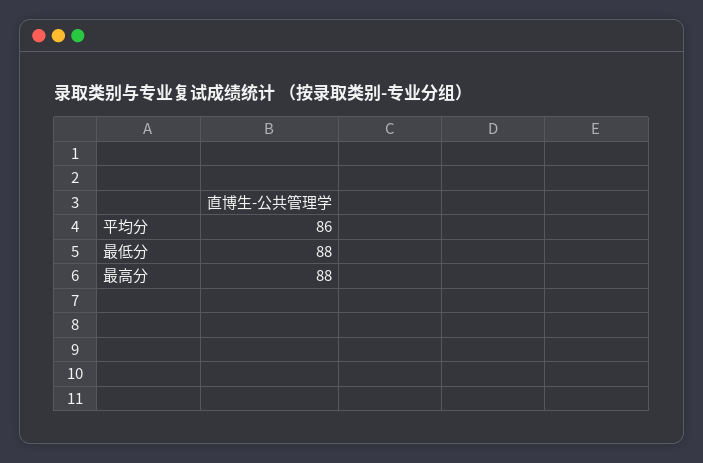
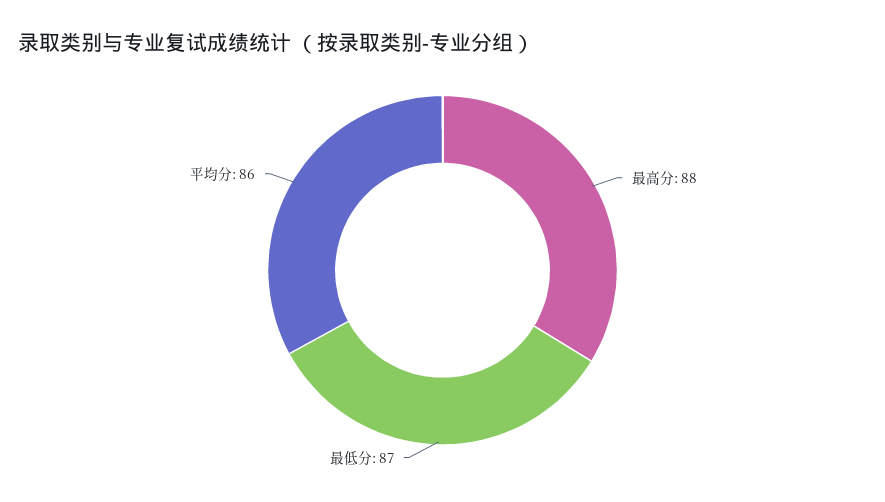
  {
    "平均分": 86,
-   "最低分": 88,
+   "最低分": 87,
    "最高分": 88
  }

